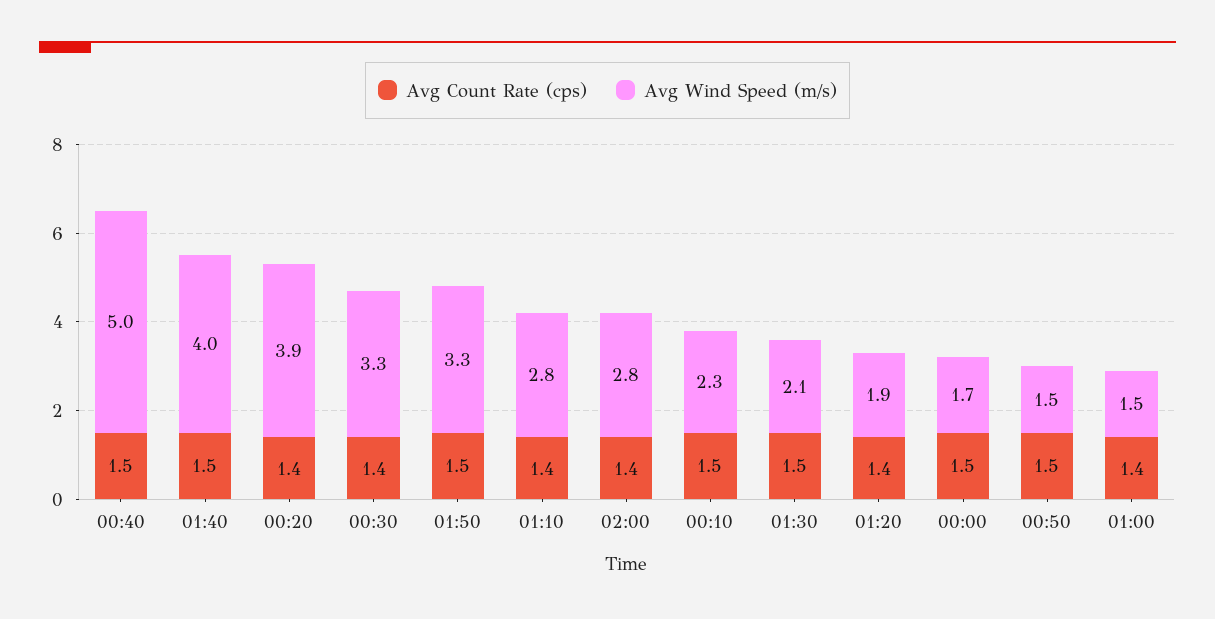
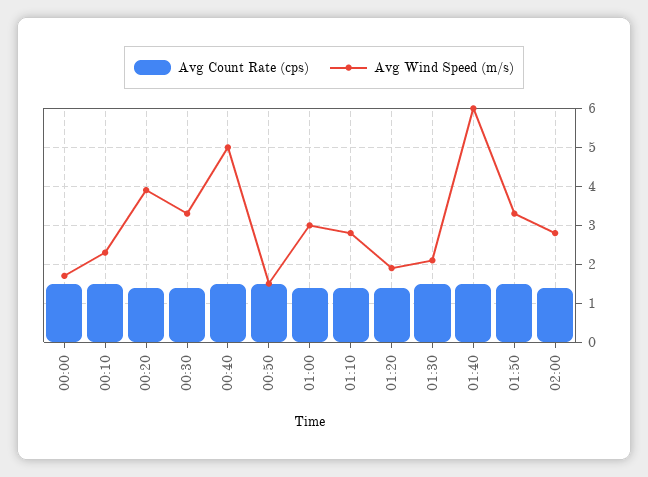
  {
    "Avg Count Rate (cps)": {
      "00:40": 1.5,
      "01:40": 1.5,
      "00:20": 1.4,
      "00:30": 1.4,
      "01:50": 1.5,
      "01:10": 1.4,
      "02:00": 1.4,
      "00:10": 1.5,
      "01:30": 1.5,
      "01:20": 1.4,
      "00:00": 1.5,
      "00:50": 1.5,
      "01:00": 1.4
    },
    "Avg Wind Speed (m/s)": {
      "00:40": 5,
-     "01:40": 4,
+     "01:40": 6,
      "00:20": 3.9,
      "00:30": 3.3,
      "01:50": 3.3,
      "01:10": 2.8,
      "02:00": 2.8,
      "00:10": 2.3,
      "01:30": 2.1,
      "01:20": 1.9,
      "00:00": 1.7,
      "00:50": 1.5,
-     "01:00": 1.5
+     "01:00": 3
    }
  }

